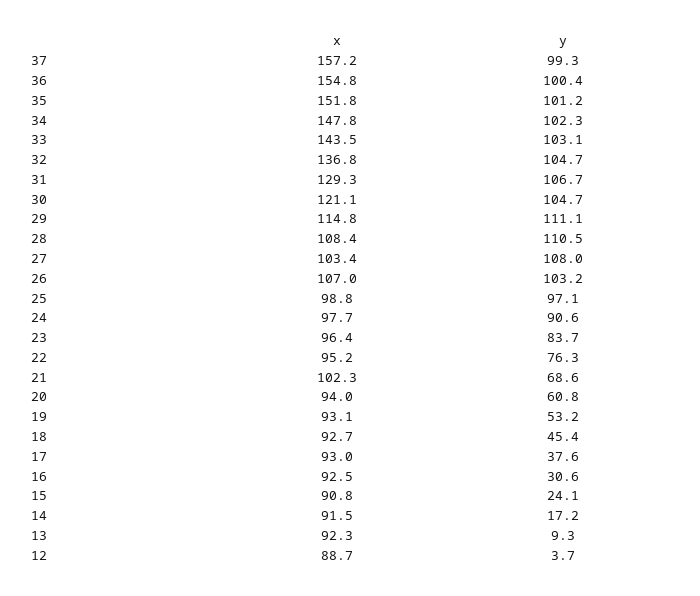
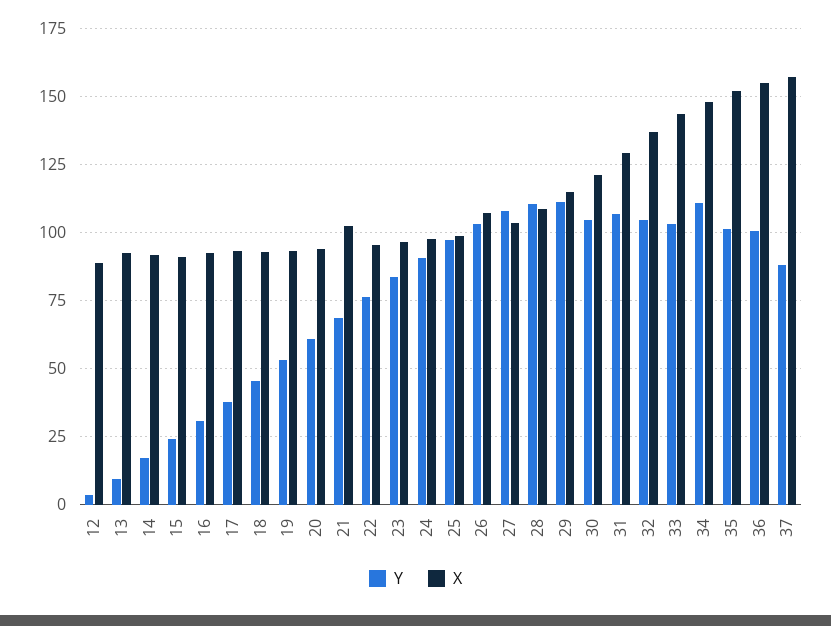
  {
    "x": {
      "37": 157.2,
      "36": 154.8,
      "35": 151.8,
      "34": 147.8,
      "33": 143.5,
      "32": 136.8,
      "31": 129.3,
      "30": 121.1,
      "29": 114.8,
      "28": 108.4,
      "27": 103.4,
      "26": 107,
      "25": 98.8,
      "24": 97.7,
      "23": 96.4,
      "22": 95.2,
      "21": 102.3,
      "20": 94,
      "19": 93.1,
      "18": 92.7,
      "17": 93,
      "16": 92.5,
      "15": 90.8,
      "14": 91.5,
      "13": 92.3,
      "12": 88.7
    },
    "y": {
-     "37": 99.3,
+     "37": 87.5,
      "36": 100.4,
      "35": 101.2,
-     "34": 102.3,
+     "34": 110,
      "33": 103.1,
      "32": 104.7,
      "31": 106.7,
      "30": 104.7,
      "29": 111.1,
      "28": 110.5,
      "27": 108,
      "26": 103.2,
      "25": 97.1,
      "24": 90.6,
      "23": 83.7,
      "22": 76.3,
      "21": 68.6,
      "20": 60.8,
      "19": 53.2,
      "18": 45.4,
      "17": 37.6,
      "16": 30.6,
      "15": 24.1,
      "14": 17.2,
      "13": 9.3,
      "12": 3.7
    }
  }

